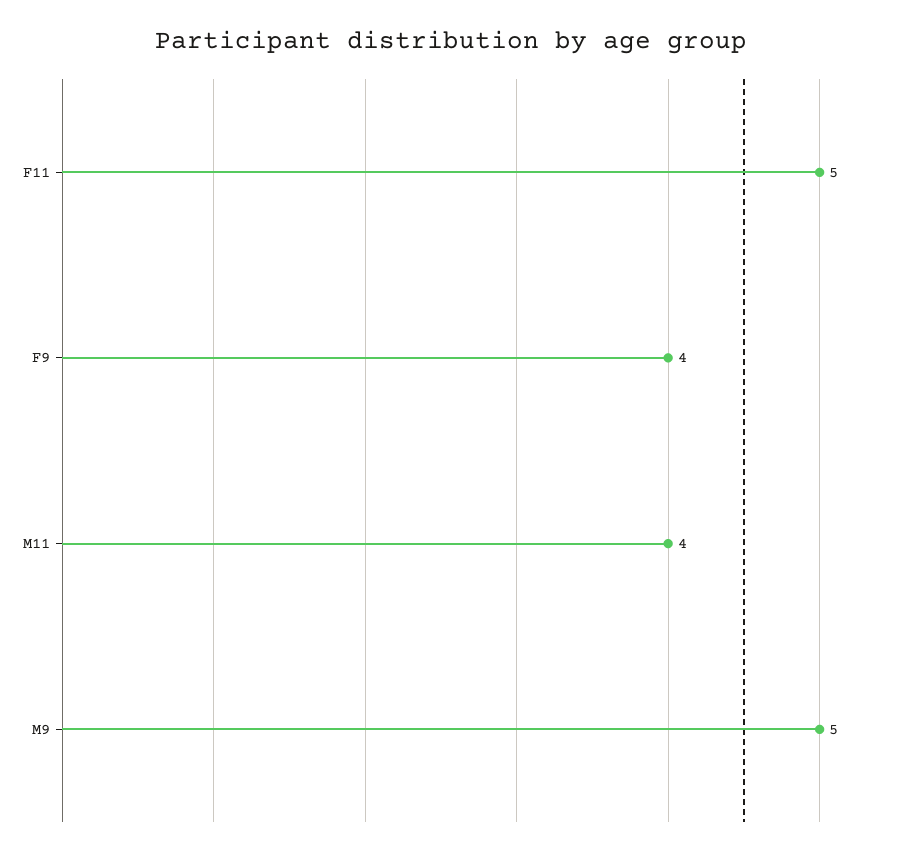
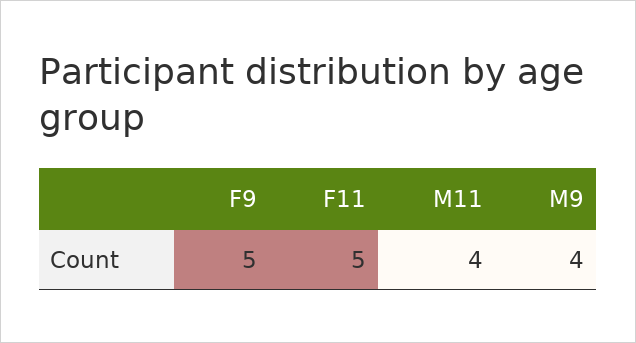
  {
    "F11": 5,
-   "F9": 4,
+   "F9": 5,
    "M11": 4,
-   "M9": 5
+   "M9": 4
  }

